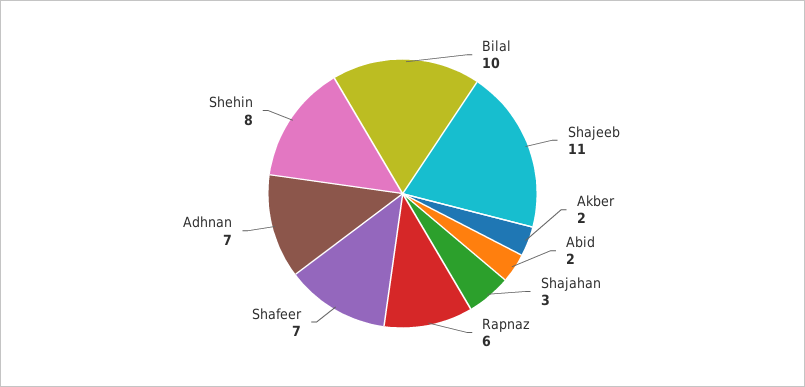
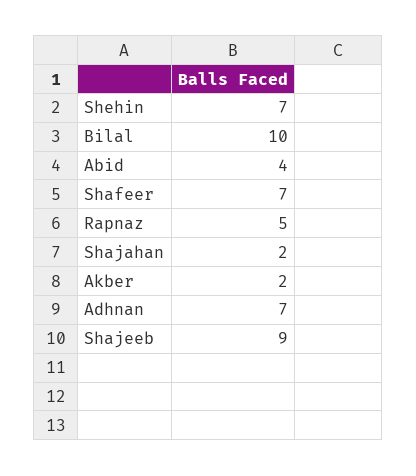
  {
    "Bilal": 10,
-   "Shajeeb": 11,
+   "Shajeeb": 9,
    "Akber": 2,
-   "Abid": 2,
+   "Abid": 4,
-   "Shajahan": 3,
+   "Shajahan": 2,
-   "Rapnaz": 6,
+   "Rapnaz": 5,
    "Shafeer": 7,
    "Adhnan": 7,
-   "Shehin": 8
+   "Shehin": 7
  }

